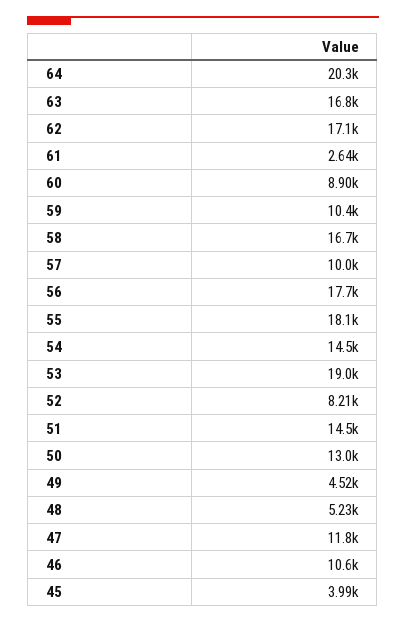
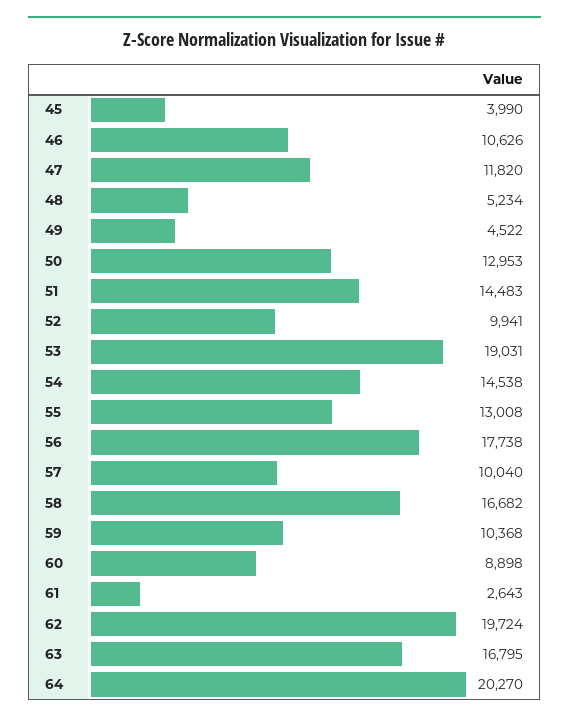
  {
    "64": 20270,
    "63": 16795,
-   "62": 17100,
+   "62": 19724,
    "61": 2643,
    "60": 8898,
    "59": 10368,
    "58": 16682,
    "57": 10040,
    "56": 17738,
-   "55": 18100,
+   "55": 13008,
    "54": 14538,
    "53": 19031,
-   "52": 8210,
+   "52": 9941,
    "51": 14483,
    "50": 12953,
    "49": 4522,
    "48": 5234,
    "47": 11820,
    "46": 10626,
    "45": 3990
  }

